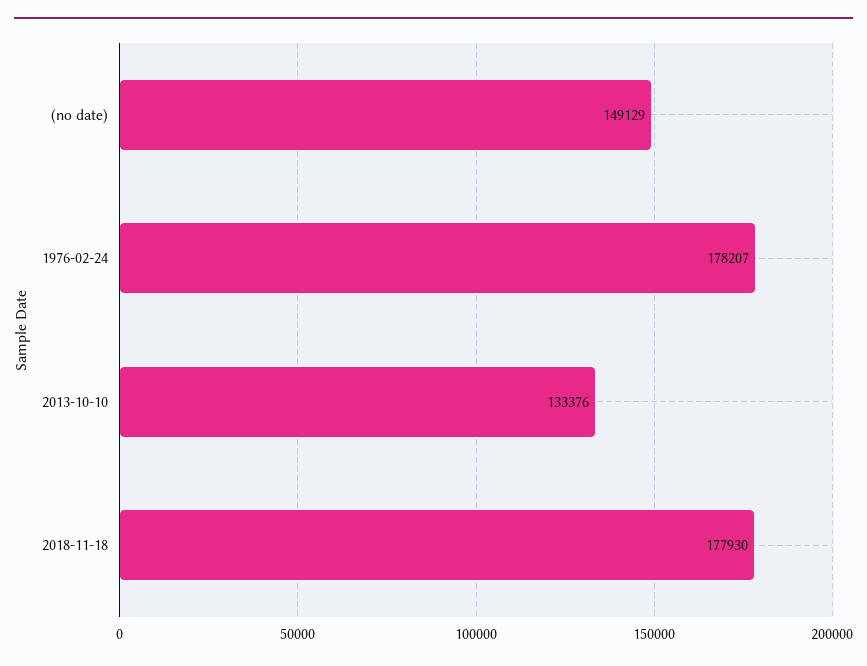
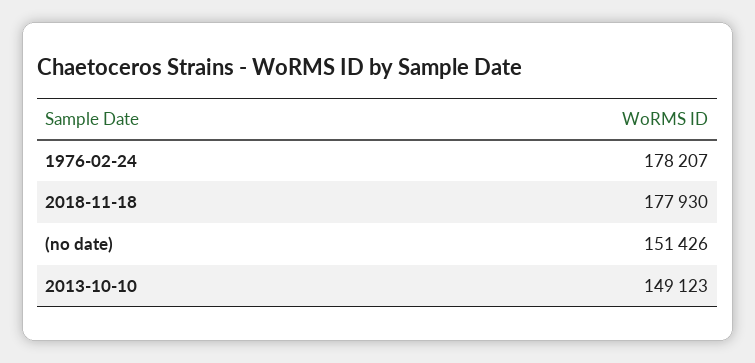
  {
-   "(no date)": 149129,
+   "(no date)": 151426,
    "1976-02-24": 178207,
-   "2013-10-10": 133376,
+   "2013-10-10": 149123,
    "2018-11-18": 177930
  }

